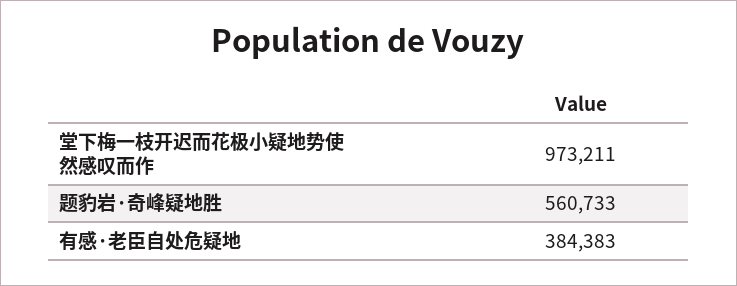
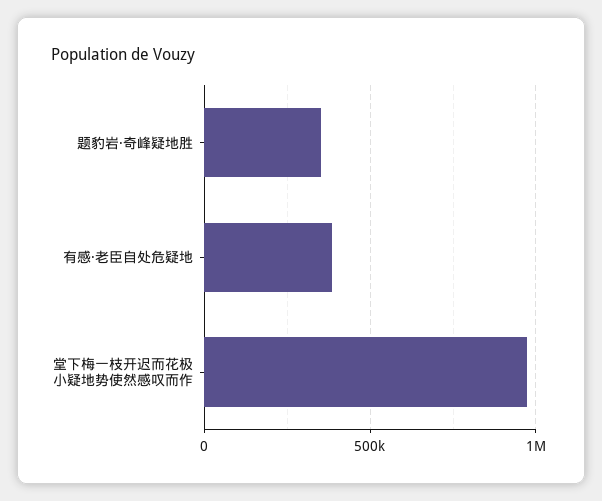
  {
    "堂下梅一枝开迟而花极小疑地势使然感叹而作": 973211,
-   "题豹岩·奇峰疑地胜": 560733,
+   "题豹岩·奇峰疑地胜": 350000,
    "有感·老臣自处危疑地": 384383
  }

